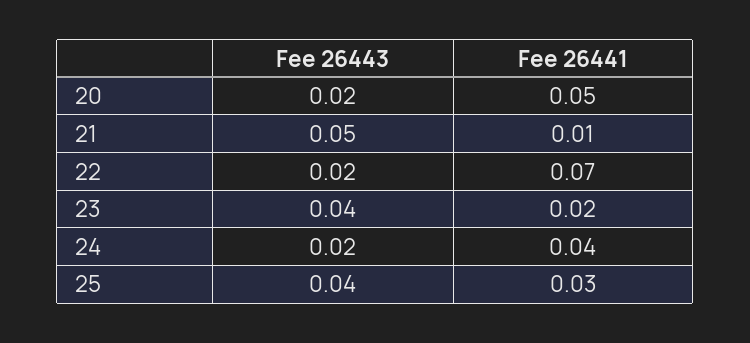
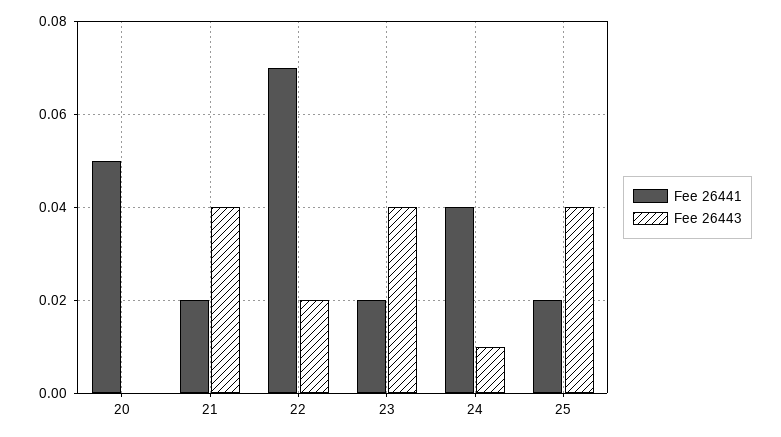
  {
    "Fee 26443": {
-     "20": 0.02,
+     "20": 0,
-     "21": 0.05,
+     "21": 0.04,
      "22": 0.02,
      "23": 0.04,
-     "24": 0.02,
+     "24": 0.01,
      "25": 0.04
    },
    "Fee 26441": {
      "20": 0.05,
-     "21": 0.01,
+     "21": 0.02,
      "22": 0.07,
      "23": 0.02,
      "24": 0.04,
-     "25": 0.03
+     "25": 0.02
    }
  }

